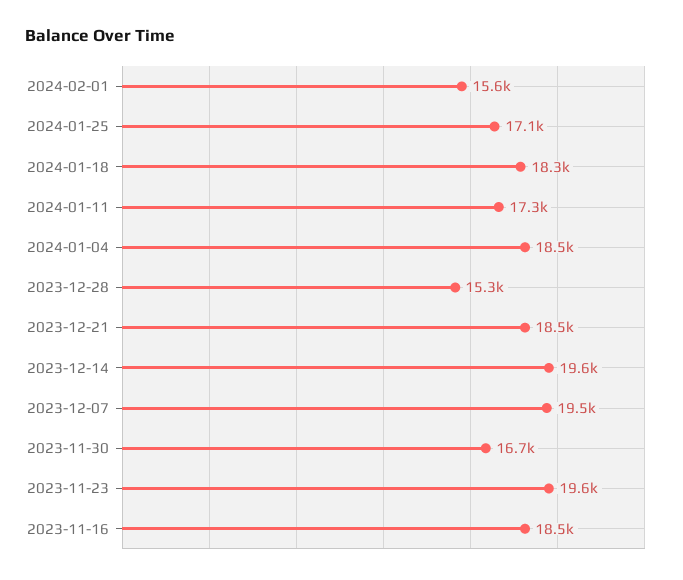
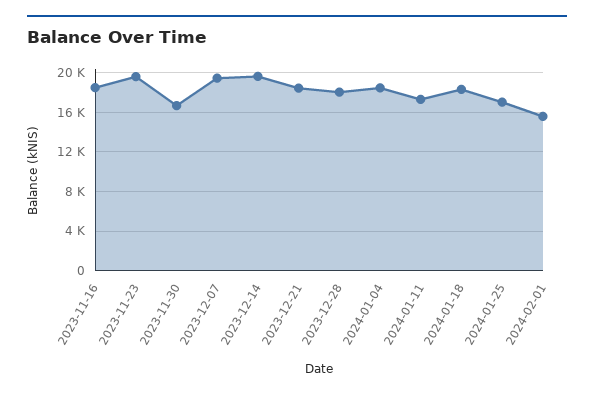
  {
    "2024-02-01": 15600,
    "2024-01-25": 17100,
    "2024-01-18": 18300,
    "2024-01-11": 17300,
    "2024-01-04": 18500,
-   "2023-12-28": 15300,
+   "2023-12-28": 18000,
    "2023-12-21": 18500,
    "2023-12-14": 19600,
    "2023-12-07": 19500,
    "2023-11-30": 16700,
    "2023-11-23": 19600,
    "2023-11-16": 18500
  }

